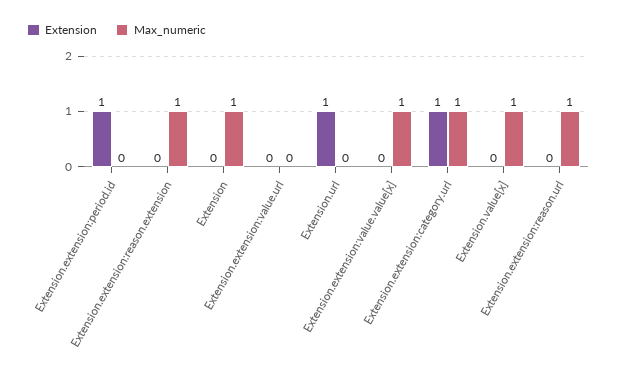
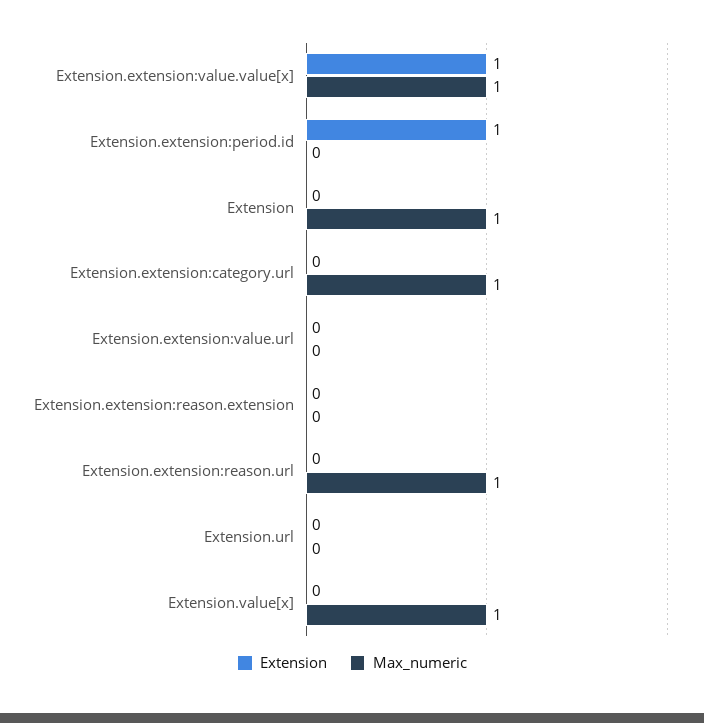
  {
    "Extension": {
      "Extension.extension:period.id": 1,
      "Extension.extension:reason.extension": 0,
      "Extension": 0,
      "Extension.extension:value.url": 0,
-     "Extension.url": 1,
+     "Extension.url": 0,
-     "Extension.extension:value.value[x]": 0,
+     "Extension.extension:value.value[x]": 1,
-     "Extension.extension:category.url": 1,
+     "Extension.extension:category.url": 0,
      "Extension.value[x]": 0,
      "Extension.extension:reason.url": 0
    },
    "Max_numeric": {
      "Extension.extension:period.id": 0,
-     "Extension.extension:reason.extension": 1,
+     "Extension.extension:reason.extension": 0,
      "Extension": 1,
      "Extension.extension:value.url": 0,
      "Extension.url": 0,
      "Extension.extension:value.value[x]": 1,
      "Extension.extension:category.url": 1,
      "Extension.value[x]": 1,
      "Extension.extension:reason.url": 1
    }
  }

